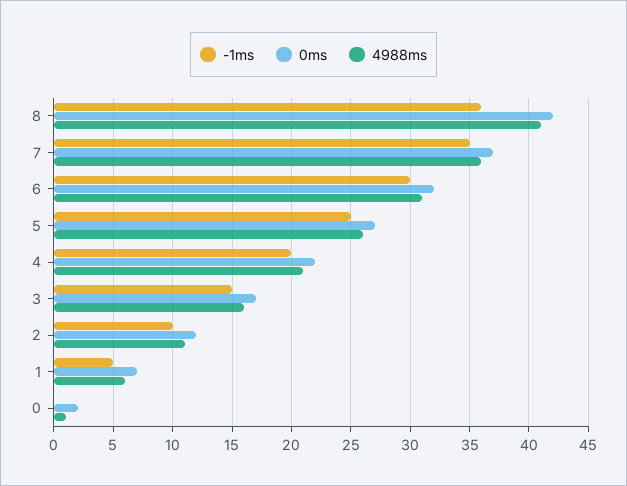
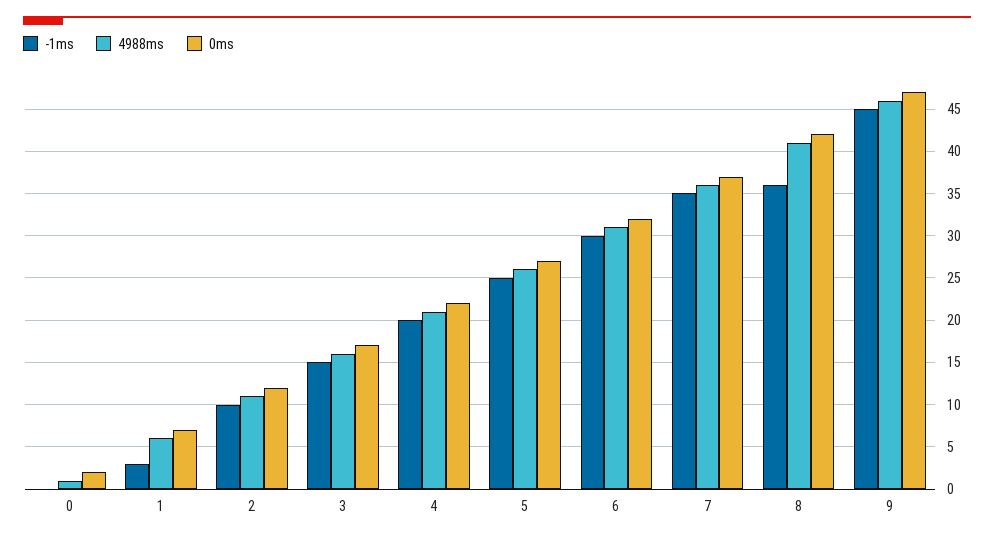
  {
    "-1ms": {
      "8": 36,
      "7": 35,
      "6": 30,
      "5": 25,
      "4": 20,
      "3": 15,
      "2": 10,
-     "1": 5,
+     "1": 3,
-     "0": 0
+     "0": 0,
+     "9": 45
    },
    "0ms": {
      "8": 42,
      "7": 37,
      "6": 32,
      "5": 27,
      "4": 22,
      "3": 17,
      "2": 12,
      "1": 7,
-     "0": 2
+     "0": 2,
+     "9": 47
    },
    "4988ms": {
      "8": 41,
      "7": 36,
      "6": 31,
      "5": 26,
      "4": 21,
      "3": 16,
      "2": 11,
      "1": 6,
-     "0": 1
+     "0": 1,
+     "9": 46
    }
  }

